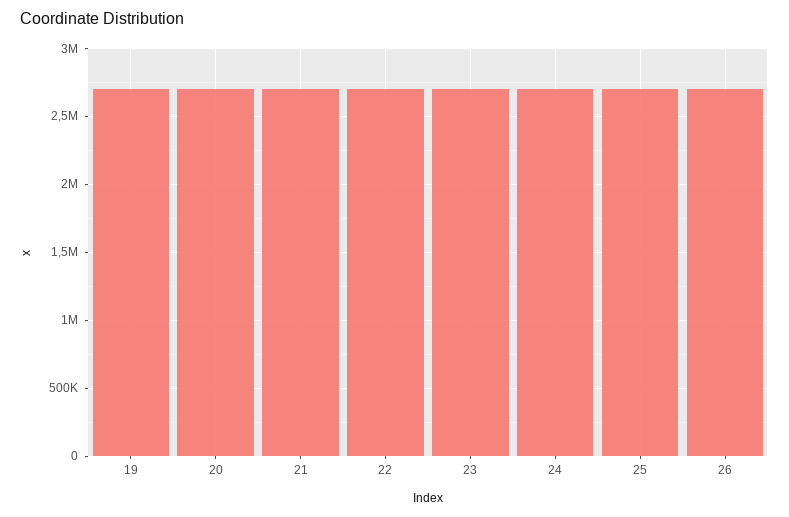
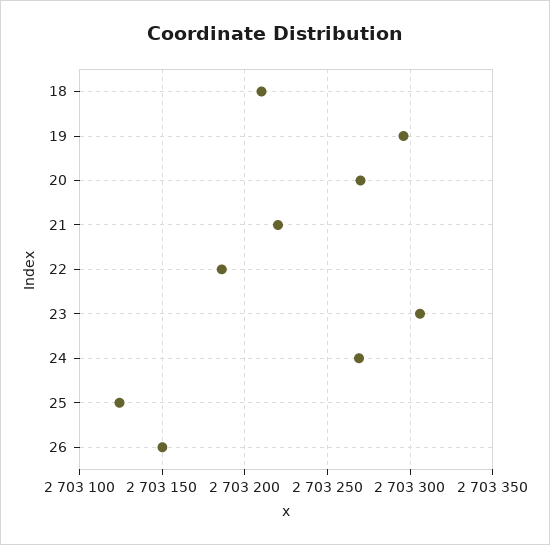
  {
    "19": 2703295,
    "20": 2703270,
    "21": 2703220,
    "22": 2703185,
    "23": 2703305,
    "24": 2703270,
    "25": 2703125,
-   "26": 2703150
+   "26": 2703150,
+   "18": 2703210
  }

